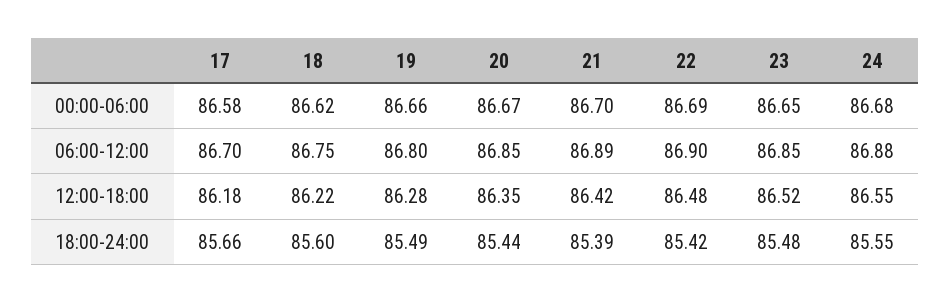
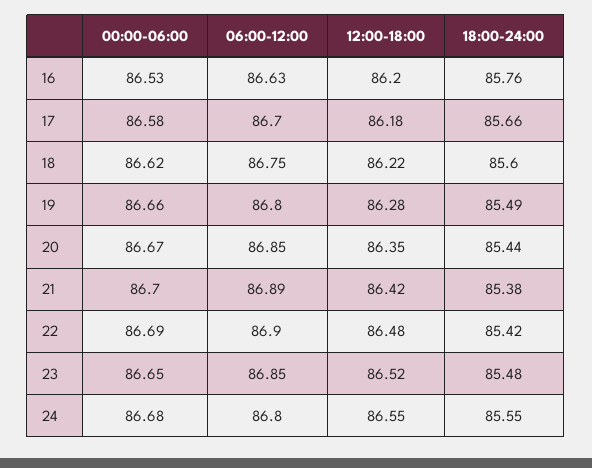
  {
    "17": {
      "00:00-06:00": 86.58,
      "06:00-12:00": 86.7,
      "12:00-18:00": 86.18,
      "18:00-24:00": 85.66
    },
    "18": {
      "00:00-06:00": 86.62,
      "06:00-12:00": 86.75,
      "12:00-18:00": 86.22,
      "18:00-24:00": 85.6
    },
    "19": {
      "00:00-06:00": 86.66,
      "06:00-12:00": 86.8,
      "12:00-18:00": 86.28,
      "18:00-24:00": 85.49
    },
    "20": {
      "00:00-06:00": 86.67,
      "06:00-12:00": 86.85,
      "12:00-18:00": 86.35,
      "18:00-24:00": 85.44
    },
    "21": {
      "00:00-06:00": 86.7,
      "06:00-12:00": 86.89,
      "12:00-18:00": 86.42,
-     "18:00-24:00": 85.39
+     "18:00-24:00": 85.38
    },
    "22": {
      "00:00-06:00": 86.69,
      "06:00-12:00": 86.9,
      "12:00-18:00": 86.48,
      "18:00-24:00": 85.42
    },
    "23": {
      "00:00-06:00": 86.65,
      "06:00-12:00": 86.85,
      "12:00-18:00": 86.52,
      "18:00-24:00": 85.48
    },
    "24": {
      "00:00-06:00": 86.68,
-     "06:00-12:00": 86.88,
+     "06:00-12:00": 86.8,
      "12:00-18:00": 86.55,
      "18:00-24:00": 85.55
-   }
+   },
+   "16": {
+     "00:00-06:00": 86.53,
+     "06:00-12:00": 86.63,
+     "12:00-18:00": 86.2,
+     "18:00-24:00": 85.76
+   }
  }

